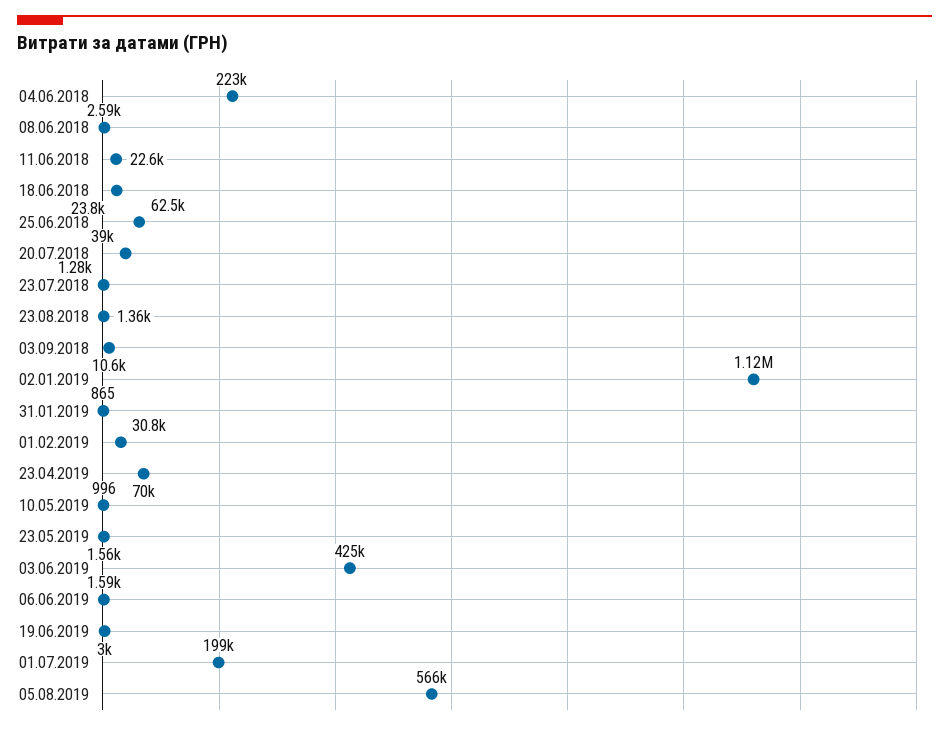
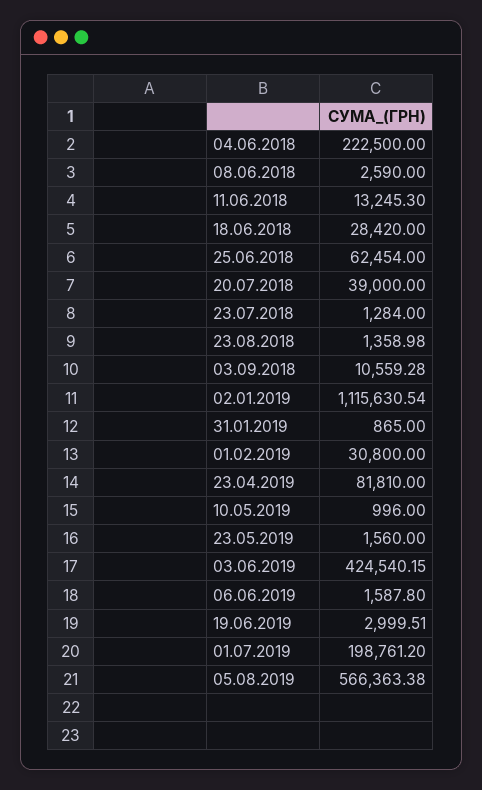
  {
    "04.06.2018": 222500,
    "08.06.2018": 2590,
-   "11.06.2018": 22600,
+   "11.06.2018": 13245.3,
-   "18.06.2018": 23800,
+   "18.06.2018": 28420,
    "25.06.2018": 62454,
    "20.07.2018": 39000,
    "23.07.2018": 1284,
    "23.08.2018": 1358.98,
    "03.09.2018": 10559.28,
    "02.01.2019": 1115630.54,
    "31.01.2019": 865,
    "01.02.2019": 30800,
-   "23.04.2019": 70000,
+   "23.04.2019": 81810,
    "10.05.2019": 996,
    "23.05.2019": 1560,
    "03.06.2019": 424540.15,
    "06.06.2019": 1587.8,
    "19.06.2019": 2999.51,
    "01.07.2019": 198761.2,
    "05.08.2019": 566363.38
  }

